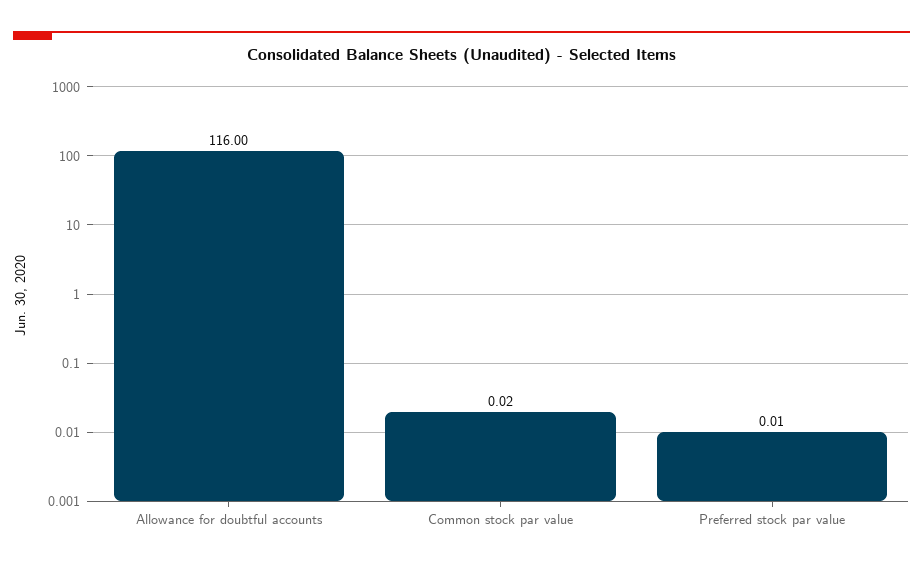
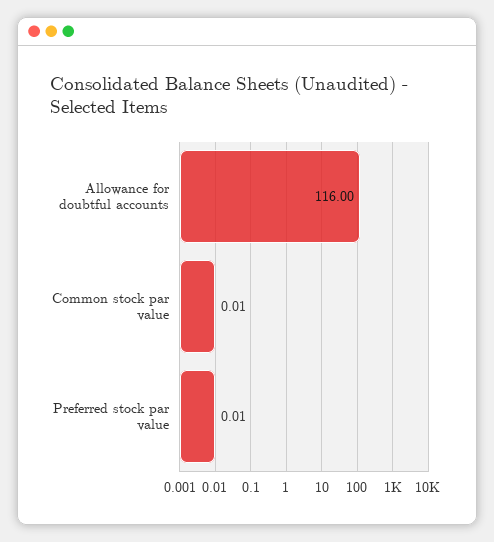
  {
    "Allowance for doubtful accounts": 116,
-   "Common stock par value": 0.02,
+   "Common stock par value": 0.01,
    "Preferred stock par value": 0.01
  }

